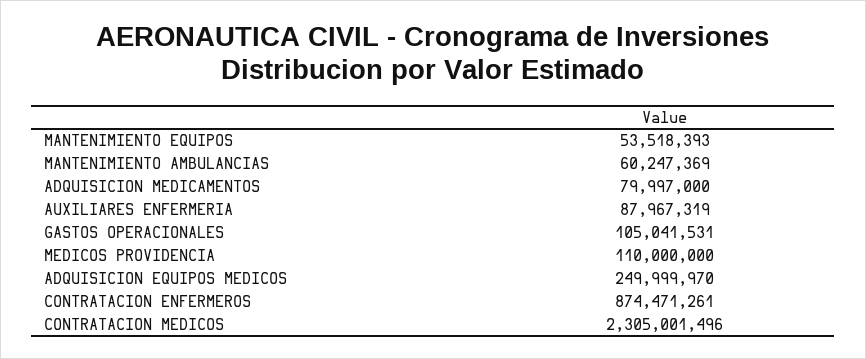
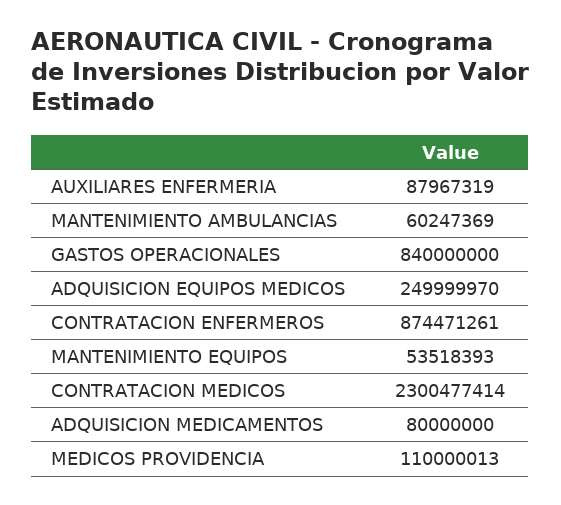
  {
    "MANTENIMIENTO EQUIPOS": 53518393,
    "MANTENIMIENTO AMBULANCIAS": 60247369,
-   "ADQUISICION MEDICAMENTOS": 79997000,
+   "ADQUISICION MEDICAMENTOS": 80000000,
    "AUXILIARES ENFERMERIA": 87967319,
-   "GASTOS OPERACIONALES": 105041531,
+   "GASTOS OPERACIONALES": 840000000,
-   "MEDICOS PROVIDENCIA": 110000000,
+   "MEDICOS PROVIDENCIA": 110000013,
    "ADQUISICION EQUIPOS MEDICOS": 249999970,
    "CONTRATACION ENFERMEROS": 874471261,
-   "CONTRATACION MEDICOS": 2305001496
+   "CONTRATACION MEDICOS": 2300477414
  }

